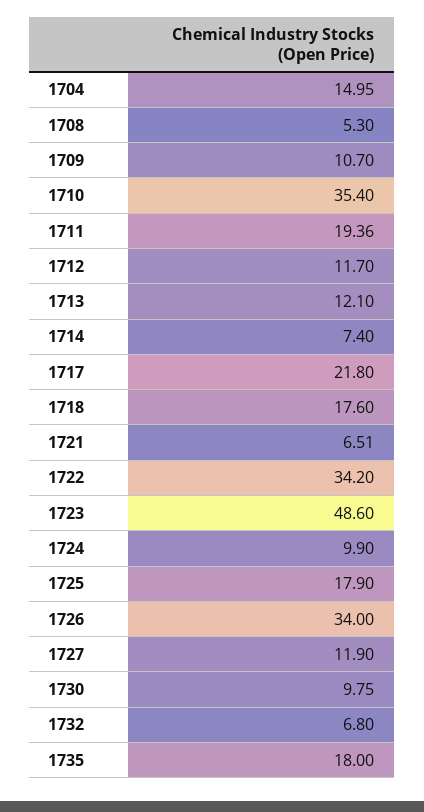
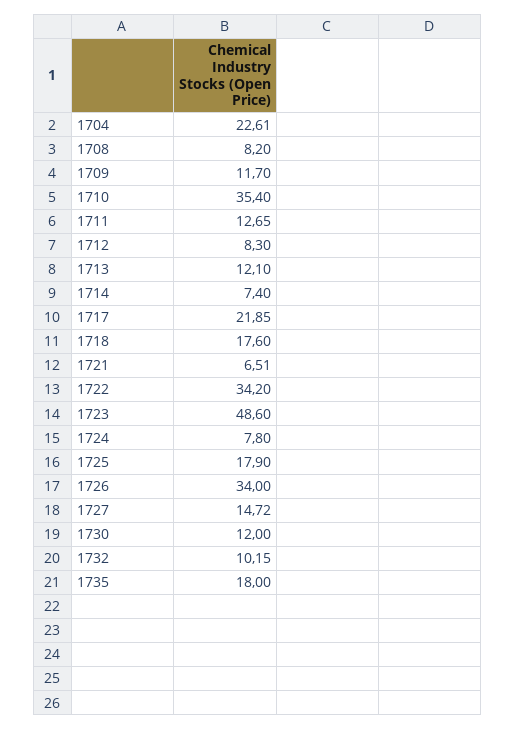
  {
-   "1704": 14.95,
+   "1704": 22.61,
-   "1708": 5.3,
+   "1708": 8.2,
-   "1709": 10.7,
+   "1709": 11.7,
    "1710": 35.4,
-   "1711": 19.36,
+   "1711": 12.65,
-   "1712": 11.7,
+   "1712": 8.3,
    "1713": 12.1,
    "1714": 7.4,
-   "1717": 21.8,
+   "1717": 21.85,
    "1718": 17.6,
    "1721": 6.51,
    "1722": 34.2,
    "1723": 48.6,
-   "1724": 9.9,
+   "1724": 7.8,
    "1725": 17.9,
    "1726": 34,
-   "1727": 11.9,
+   "1727": 14.72,
-   "1730": 9.75,
+   "1730": 12,
-   "1732": 6.8,
+   "1732": 10.15,
    "1735": 18
  }

